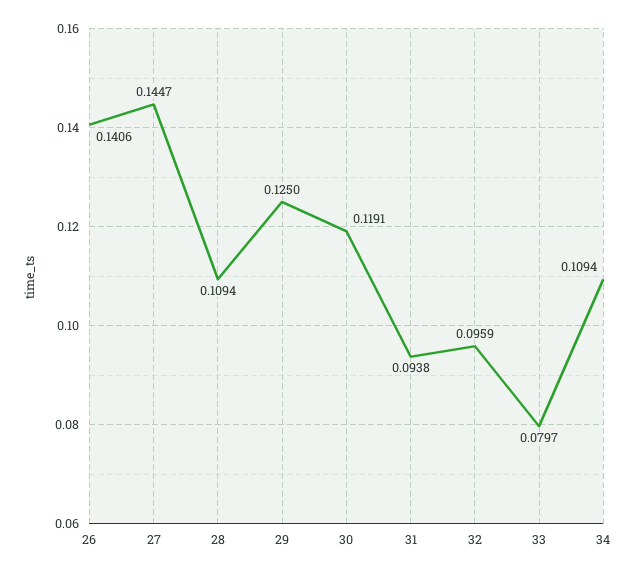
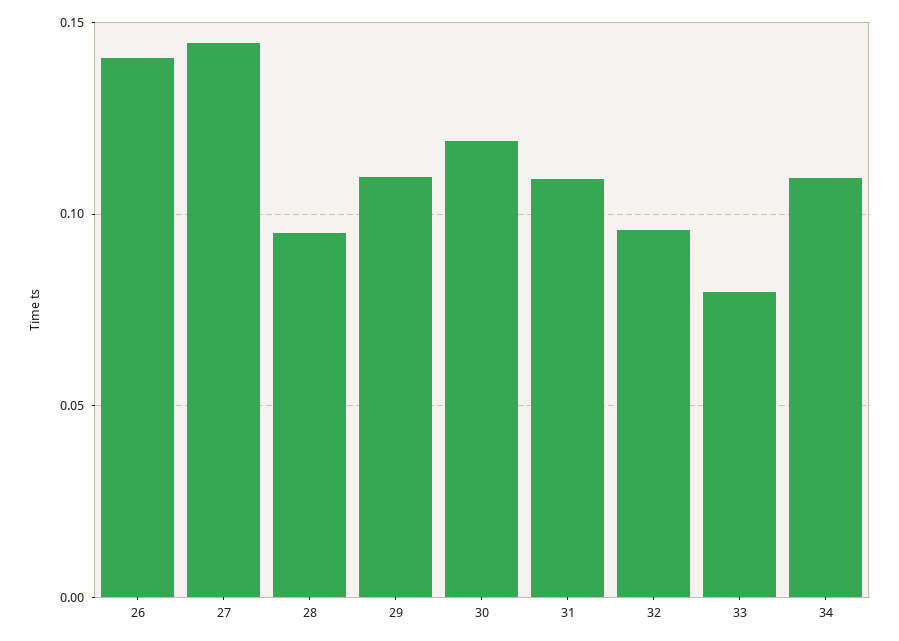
  {
    "26": 0.1406,
    "27": 0.1447,
-   "28": 0.1094,
+   "28": 0.095,
-   "29": 0.125,
+   "29": 0.11,
    "30": 0.1191,
-   "31": 0.0938,
+   "31": 0.11,
    "32": 0.0959,
    "33": 0.0797,
    "34": 0.1094
  }

